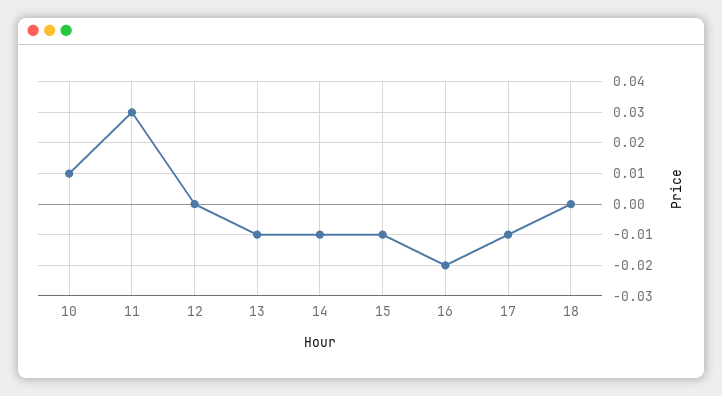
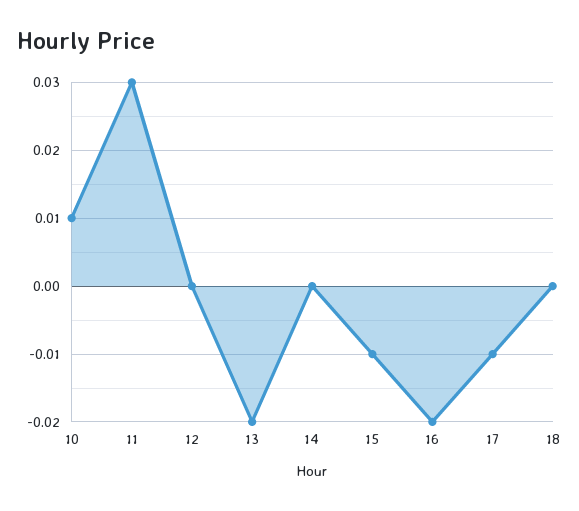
  {
    "10": 0.01,
    "11": 0.03,
    "12": 0,
-   "13": -0.01,
+   "13": -0.02,
-   "14": -0.01,
+   "14": 0,
    "15": -0.01,
    "16": -0.02,
    "17": -0.01,
    "18": 0
  }

